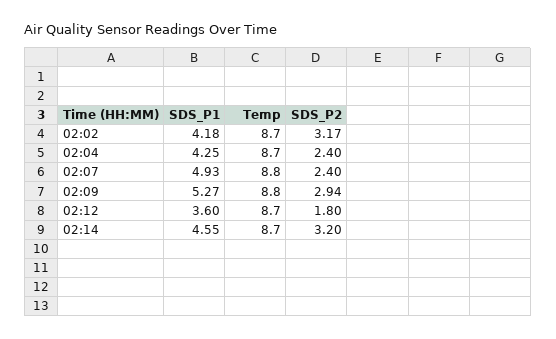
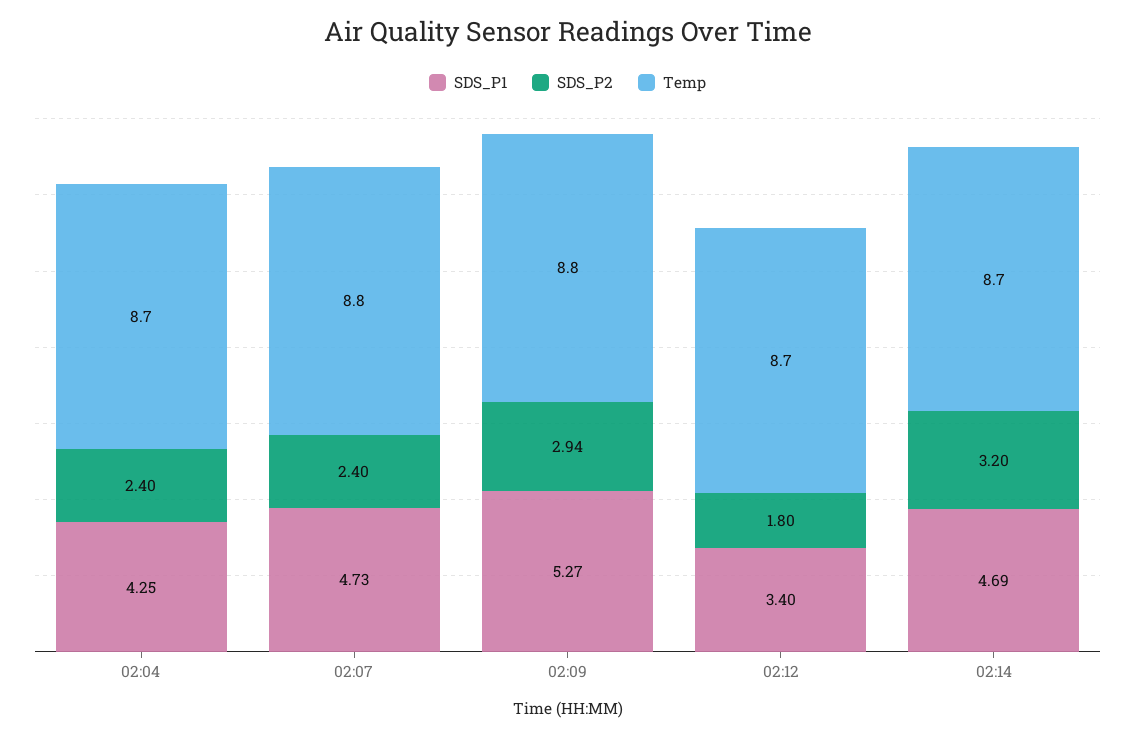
  {
    "SDS_P1": {
-     "02:02": 4.18,
      "02:04": 4.25,
-     "02:07": 4.93,
+     "02:07": 4.73,
      "02:09": 5.27,
-     "02:12": 3.6,
+     "02:12": 3.4,
-     "02:14": 4.55
+     "02:14": 4.69
    },
    "Temp": {
-     "02:02": 8.7,
      "02:04": 8.7,
      "02:07": 8.8,
      "02:09": 8.8,
      "02:12": 8.7,
      "02:14": 8.7
    },
    "SDS_P2": {
-     "02:02": 3.17,
      "02:04": 2.4,
      "02:07": 2.4,
      "02:09": 2.94,
      "02:12": 1.8,
      "02:14": 3.2
    }
  }

